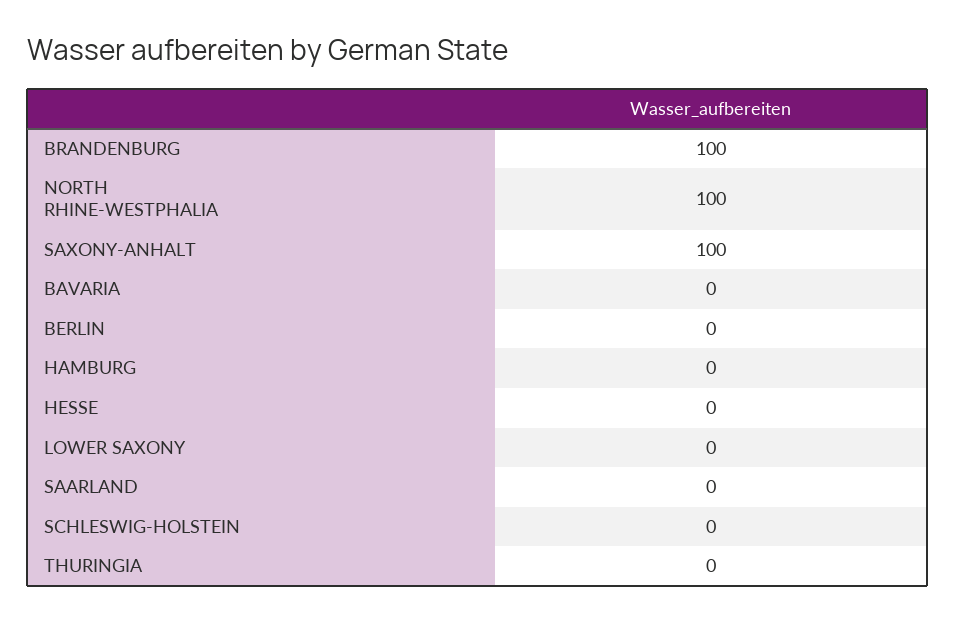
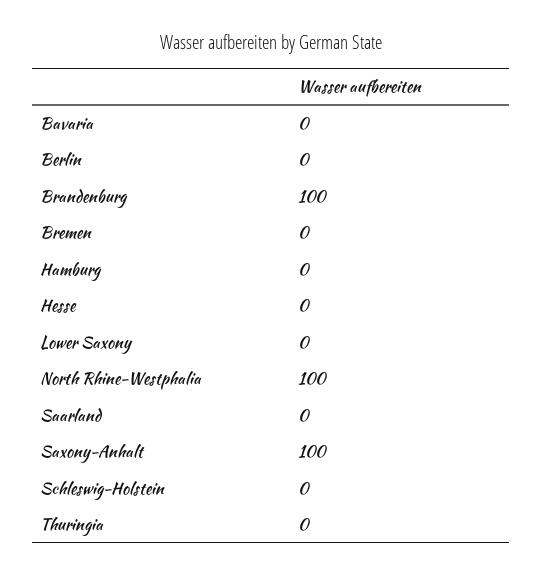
  {
    "BRANDENBURG": 100,
    "NORTH RHINE-WESTPHALIA": 100,
    "SAXONY-ANHALT": 100,
    "BAVARIA": 0,
    "BERLIN": 0,
    "HAMBURG": 0,
    "HESSE": 0,
    "LOWER SAXONY": 0,
    "SAARLAND": 0,
    "SCHLESWIG-HOLSTEIN": 0,
-   "THURINGIA": 0
+   "THURINGIA": 0,
+   "Bremen": 0
  }

